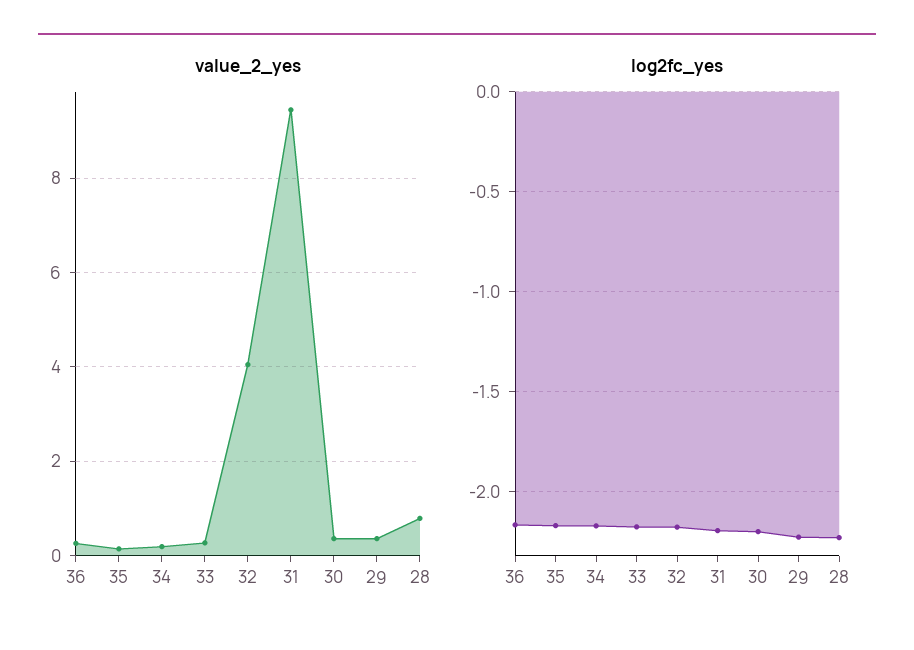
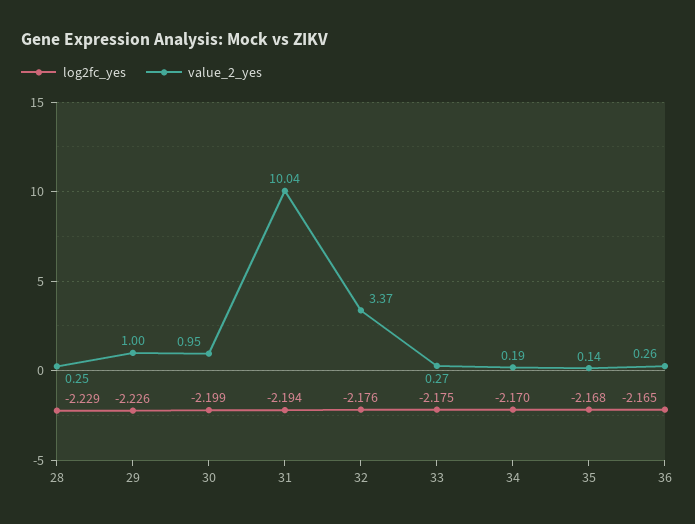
  {
    "value_2_yes": {
      "36": 0.26,
      "35": 0.14,
      "34": 0.19,
      "33": 0.27,
-     "32": 4,
+     "32": 3.37,
-     "31": 9.4,
+     "31": 10.04,
-     "30": 0.4,
+     "30": 0.95,
-     "29": 0.4,
+     "29": 1,
-     "28": 0.8
+     "28": 0.25
    },
    "log2fc_yes": {
      "36": -2.165,
      "35": -2.168,
      "34": -2.17,
      "33": -2.175,
      "32": -2.176,
      "31": -2.194,
      "30": -2.199,
      "29": -2.226,
      "28": -2.229
    }
  }

